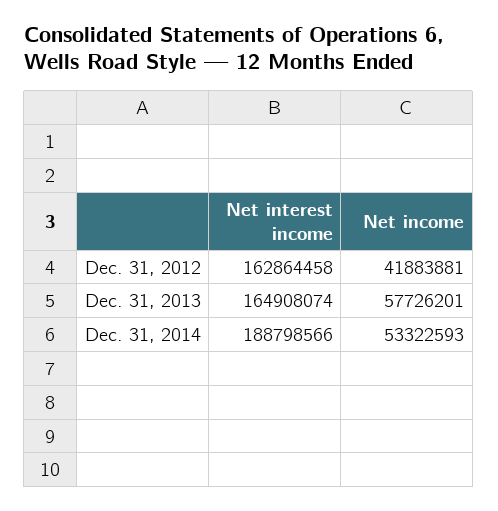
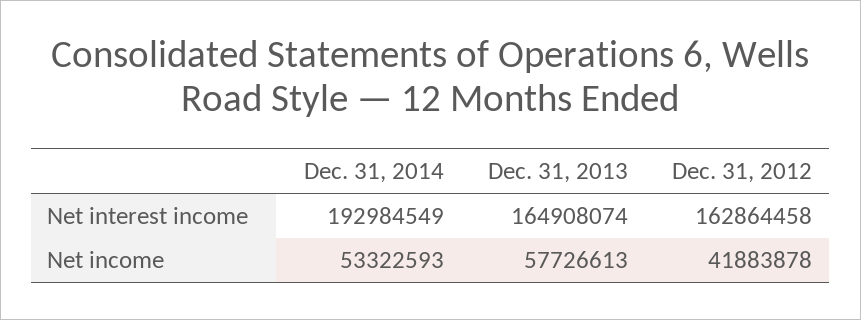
  {
    "Net interest income": {
      "Dec. 31, 2012": 162864458,
      "Dec. 31, 2013": 164908074,
-     "Dec. 31, 2014": 188798566
+     "Dec. 31, 2014": 192984549
    },
    "Net income": {
-     "Dec. 31, 2012": 41883881,
+     "Dec. 31, 2012": 41883878,
-     "Dec. 31, 2013": 57726201,
+     "Dec. 31, 2013": 57726613,
      "Dec. 31, 2014": 53322593
    }
  }

